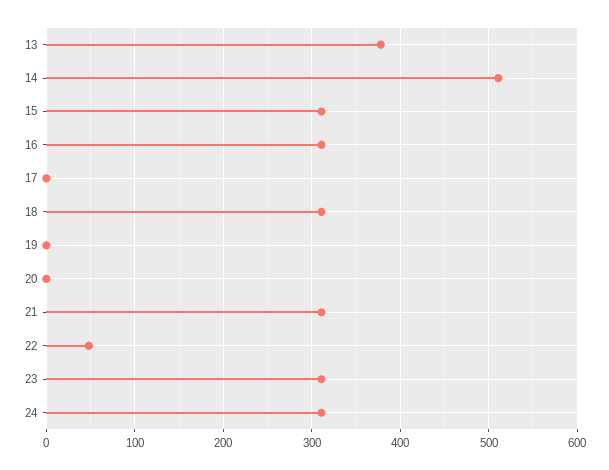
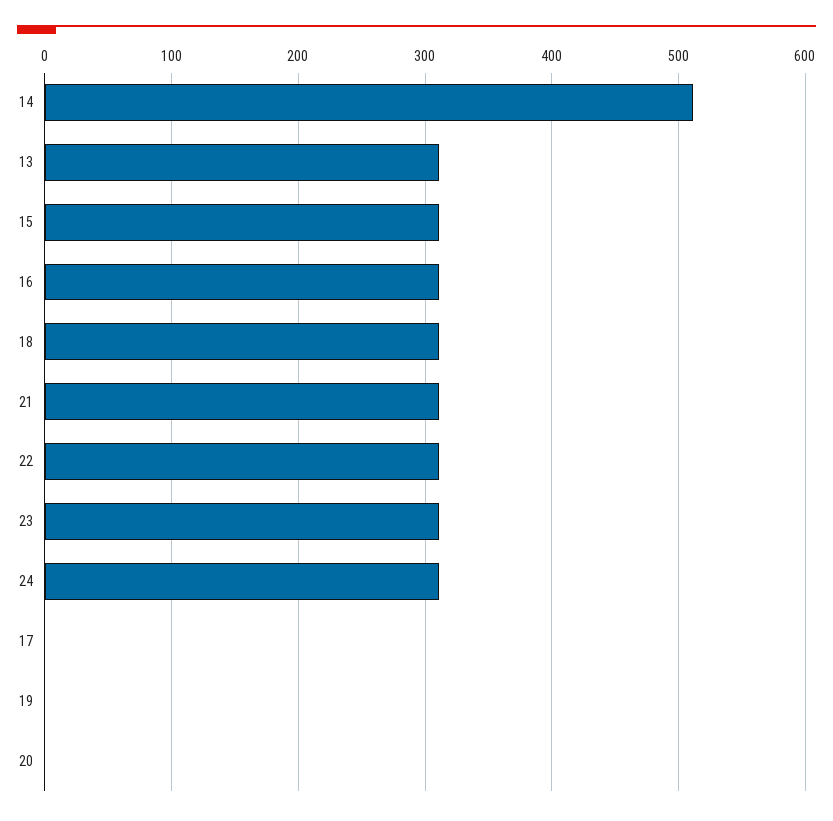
  {
-   "13": 380,
+   "13": 310,
    "14": 510,
    "15": 310,
    "16": 310,
    "17": 0,
    "18": 310,
    "19": 0,
    "20": 0,
    "21": 310,
-   "22": 50,
+   "22": 310,
    "23": 310,
    "24": 310
  }

